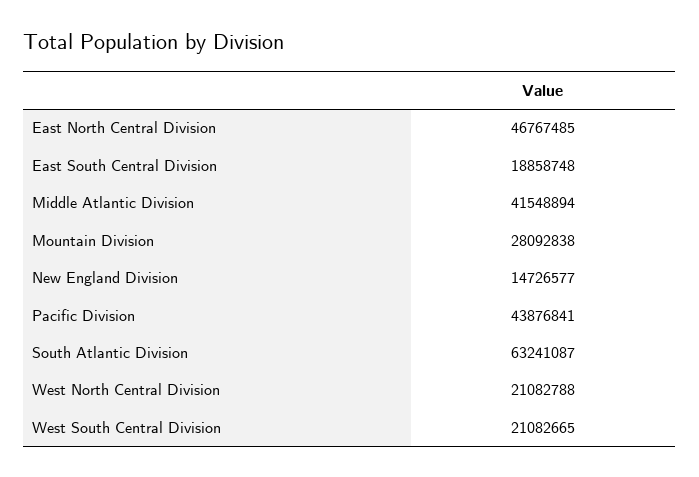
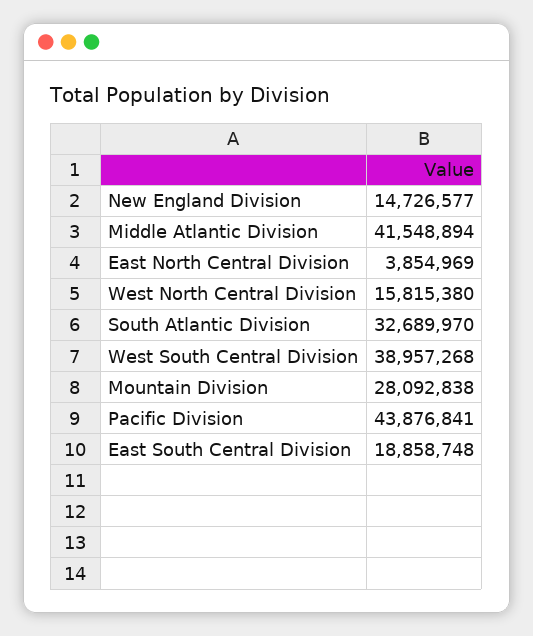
  {
-   "East North Central Division": 46767485,
+   "East North Central Division": 3854969,
    "East South Central Division": 18858748,
    "Middle Atlantic Division": 41548894,
    "Mountain Division": 28092838,
    "New England Division": 14726577,
    "Pacific Division": 43876841,
-   "South Atlantic Division": 63241087,
+   "South Atlantic Division": 32689970,
-   "West North Central Division": 21082788,
+   "West North Central Division": 15815380,
-   "West South Central Division": 21082665
+   "West South Central Division": 38957268
  }

